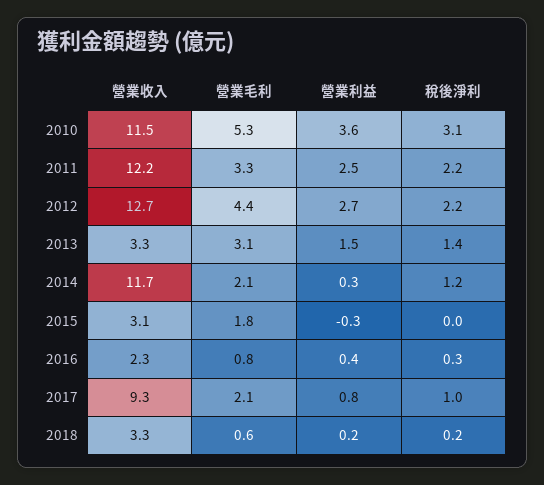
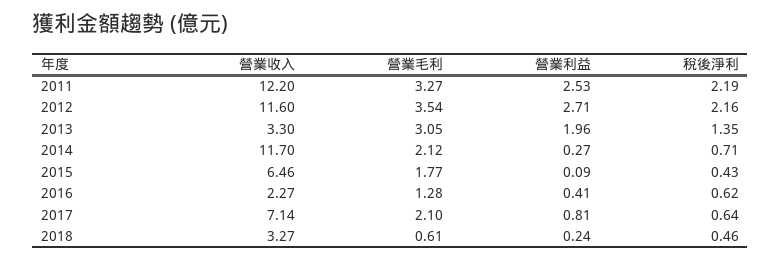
  {
    "營業收入": {
-     "2010": 11.5,
      "2011": 12.2,
-     "2012": 12.7,
+     "2012": 11.6,
      "2013": 3.3,
      "2014": 11.7,
-     "2015": 3.1,
+     "2015": 6.46,
      "2016": 2.27,
-     "2017": 9.3,
+     "2017": 7.14,
      "2018": 3.27
    },
    "營業毛利": {
-     "2010": 5.3,
      "2011": 3.27,
-     "2012": 4.4,
+     "2012": 3.54,
      "2013": 3.05,
      "2014": 2.12,
      "2015": 1.77,
-     "2016": 0.8,
+     "2016": 1.28,
      "2017": 2.1,
      "2018": 0.61
    },
    "營業利益": {
-     "2010": 3.6,
      "2011": 2.53,
      "2012": 2.71,
-     "2013": 1.5,
+     "2013": 1.96,
      "2014": 0.27,
-     "2015": -0.3,
+     "2015": 0.09,
      "2016": 0.41,
      "2017": 0.81,
      "2018": 0.24
    },
    "稅後淨利": {
-     "2010": 3.1,
      "2011": 2.19,
      "2012": 2.16,
      "2013": 1.35,
-     "2014": 1.2,
+     "2014": 0.71,
-     "2015": 0,
+     "2015": 0.43,
-     "2016": 0.3,
+     "2016": 0.62,
-     "2017": 1,
+     "2017": 0.64,
-     "2018": 0.2
+     "2018": 0.46
    }
  }

